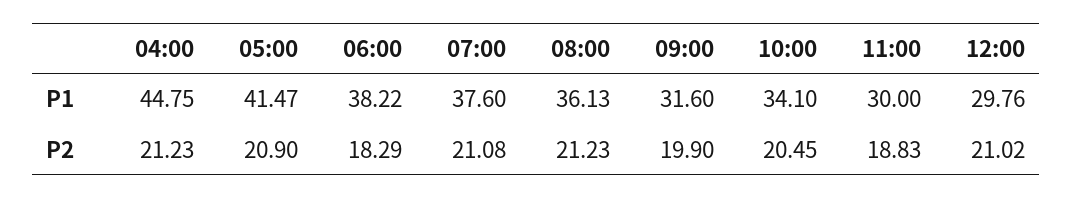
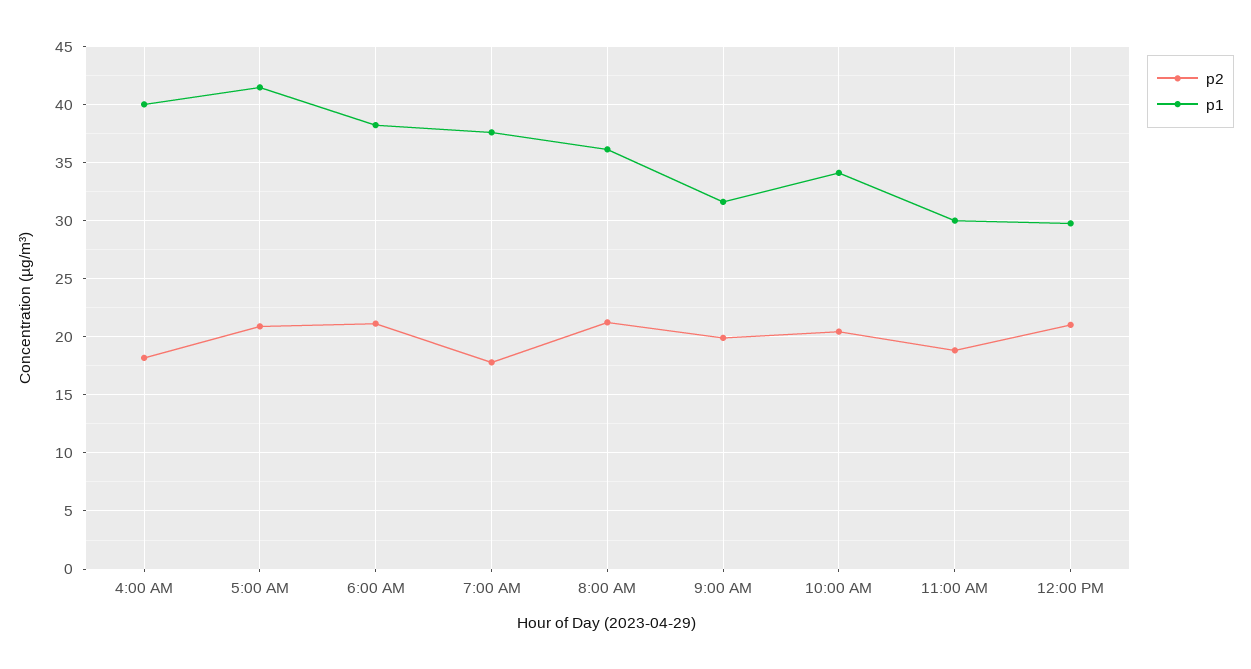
  {
    "P1": {
-     "04:00": 44.75,
+     "04:00": 40,
      "05:00": 41.47,
      "06:00": 38.22,
      "07:00": 37.6,
      "08:00": 36.13,
      "09:00": 31.6,
      "10:00": 34.1,
      "11:00": 30,
      "12:00": 29.76
    },
    "P2": {
-     "04:00": 21.23,
+     "04:00": 18,
      "05:00": 20.9,
-     "06:00": 18.29,
+     "06:00": 21,
-     "07:00": 21.08,
+     "07:00": 18,
      "08:00": 21.23,
      "09:00": 19.9,
      "10:00": 20.45,
      "11:00": 18.83,
      "12:00": 21.02
    }
  }

